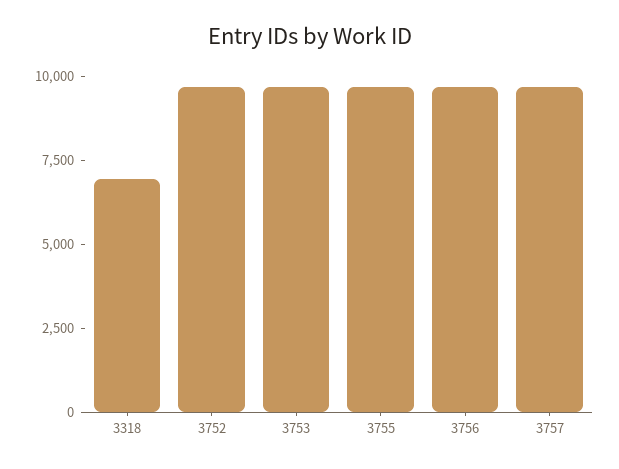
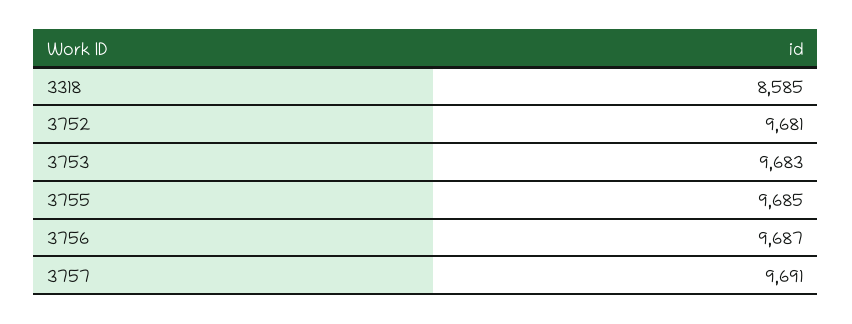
  {
-   "3318": 7000,
+   "3318": 8585,
    "3752": 9681,
    "3753": 9683,
    "3755": 9685,
    "3756": 9687,
    "3757": 9691
  }

